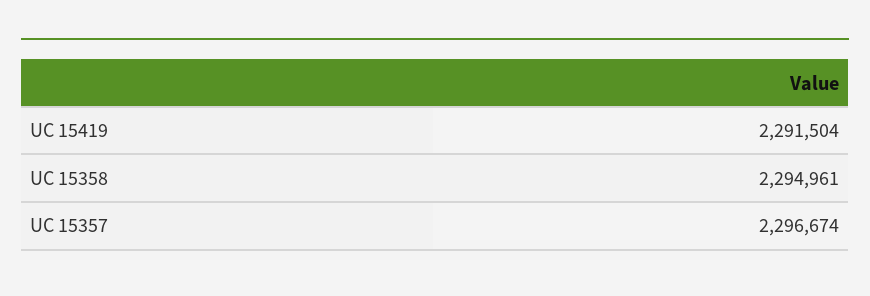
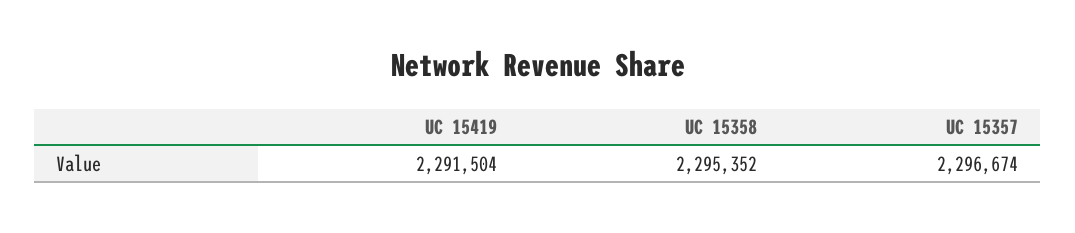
  {
    "UC 15419": 2291504,
-   "UC 15358": 2294961,
+   "UC 15358": 2295352,
    "UC 15357": 2296674
  }

